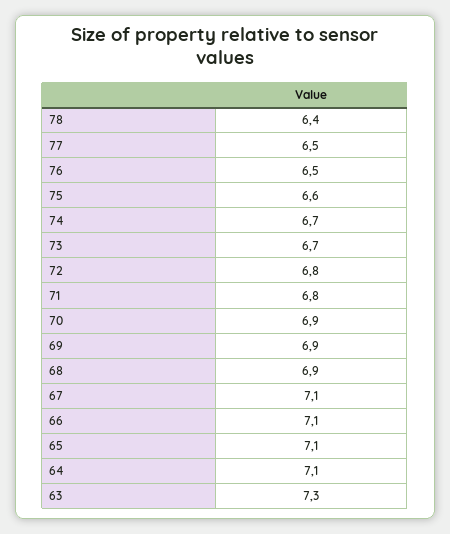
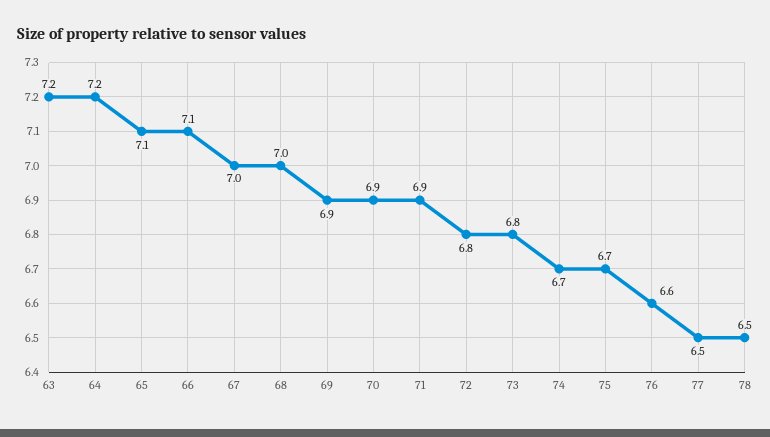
  {
-   "78": 6.4,
+   "78": 6.5,
    "77": 6.5,
-   "76": 6.5,
+   "76": 6.6,
-   "75": 6.6,
+   "75": 6.7,
    "74": 6.7,
-   "73": 6.7,
+   "73": 6.8,
    "72": 6.8,
-   "71": 6.8,
+   "71": 6.9,
    "70": 6.9,
    "69": 6.9,
-   "68": 6.9,
+   "68": 7,
-   "67": 7.1,
+   "67": 7,
    "66": 7.1,
    "65": 7.1,
-   "64": 7.1,
+   "64": 7.2,
-   "63": 7.3
+   "63": 7.2
  }

